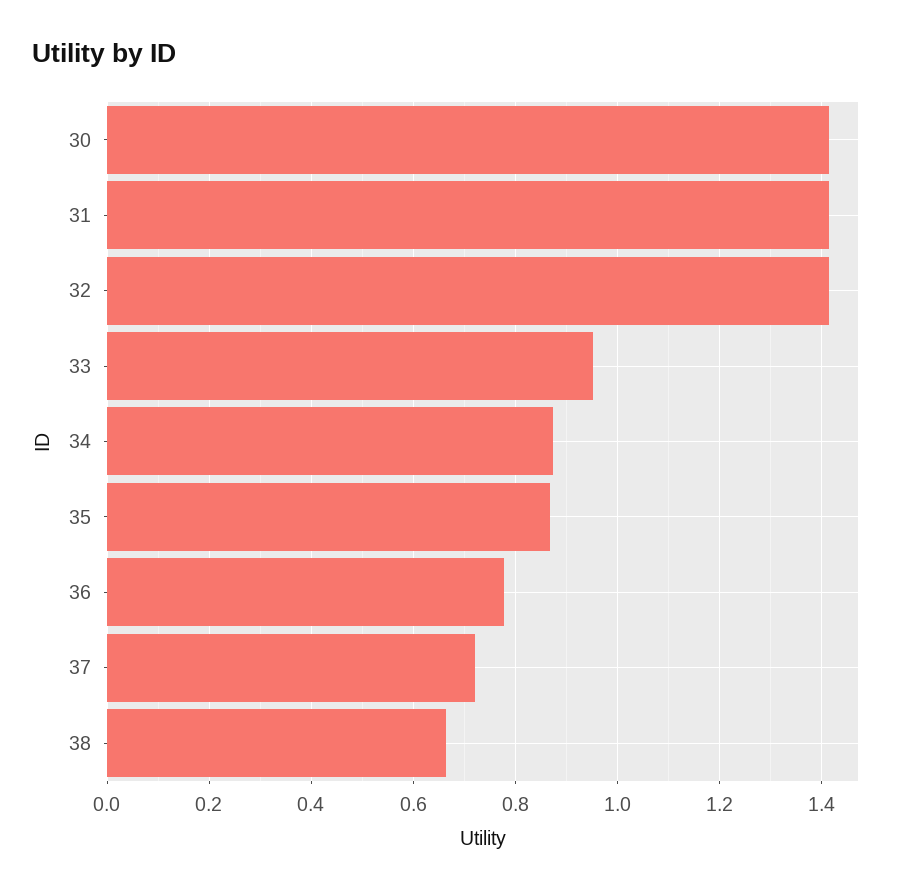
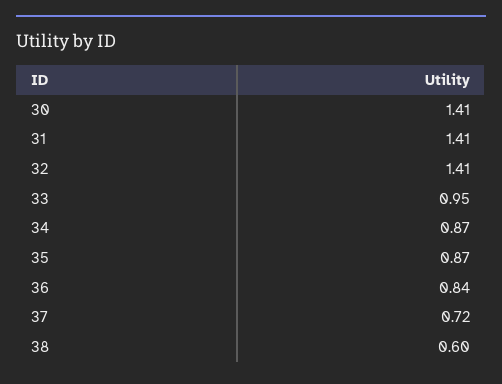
  {
    "30": 1.41,
    "31": 1.41,
    "32": 1.41,
    "33": 0.95,
    "34": 0.87,
    "35": 0.87,
-   "36": 0.78,
+   "36": 0.84,
    "37": 0.72,
-   "38": 0.66
+   "38": 0.6
  }

